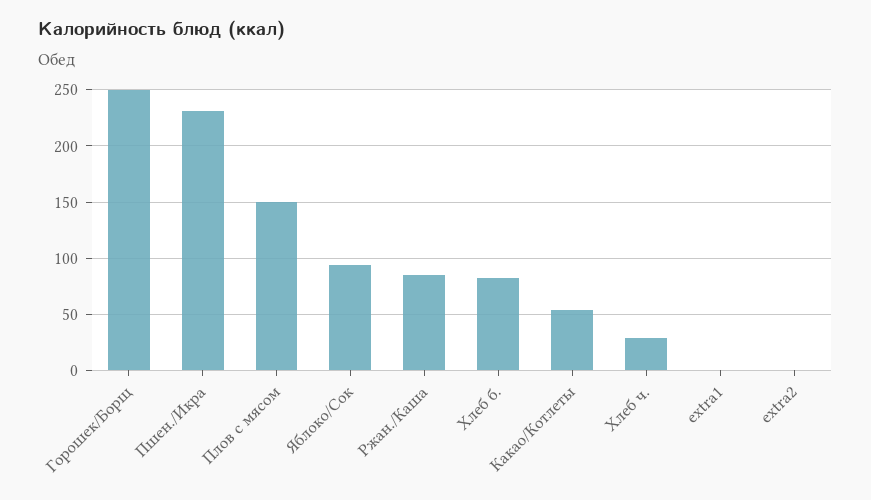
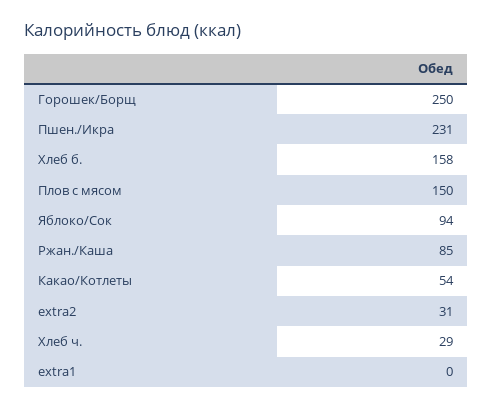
  {
    "Горошек/Борщ": 250,
    "Пшен./Икра": 231,
    "Плов с мясом": 150,
    "Яблоко/Сок": 94,
    "Ржан./Каша": 85,
-   "Хлеб б.": 80,
+   "Хлеб б.": 158,
    "Какао/Котлеты": 54,
    "Хлеб ч.": 29,
    "extra1": 0,
-   "extra2": 0
+   "extra2": 31
  }

